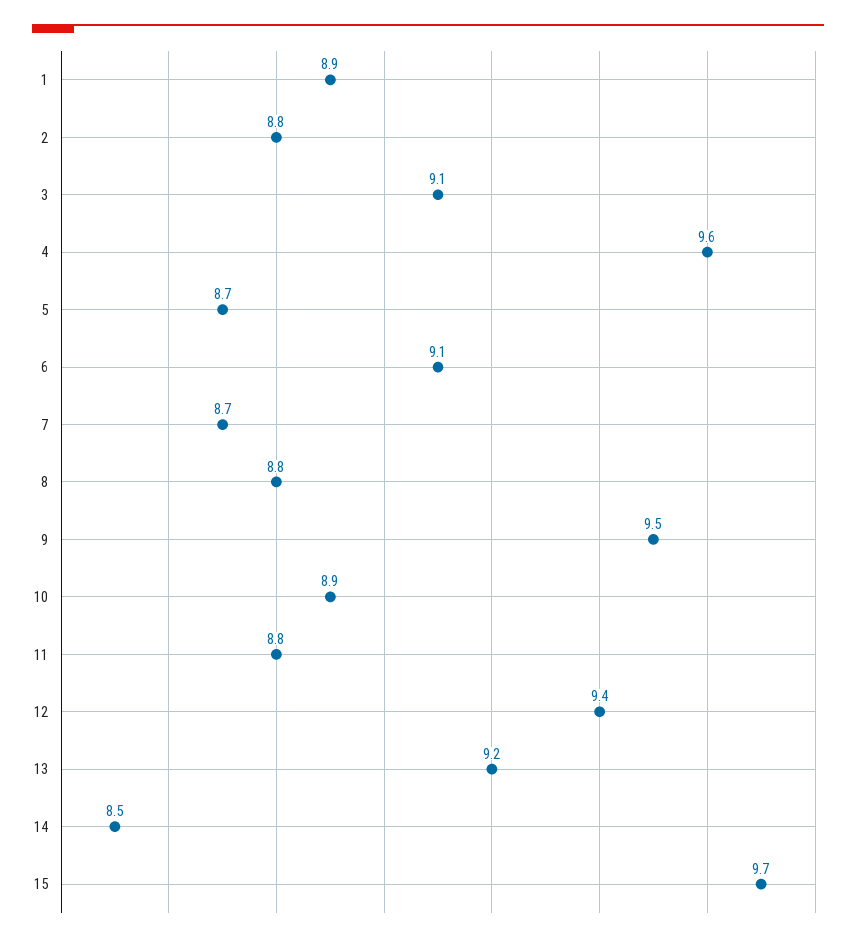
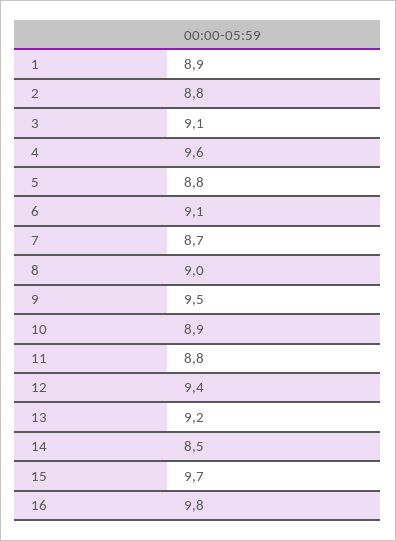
  {
    "1": 8.9,
    "2": 8.8,
    "3": 9.1,
    "4": 9.6,
-   "5": 8.7,
+   "5": 8.8,
    "6": 9.1,
    "7": 8.7,
-   "8": 8.8,
+   "8": 9,
    "9": 9.5,
    "10": 8.9,
    "11": 8.8,
    "12": 9.4,
    "13": 9.2,
    "14": 8.5,
-   "15": 9.7
+   "15": 9.7,
+   "16": 9.8
  }

